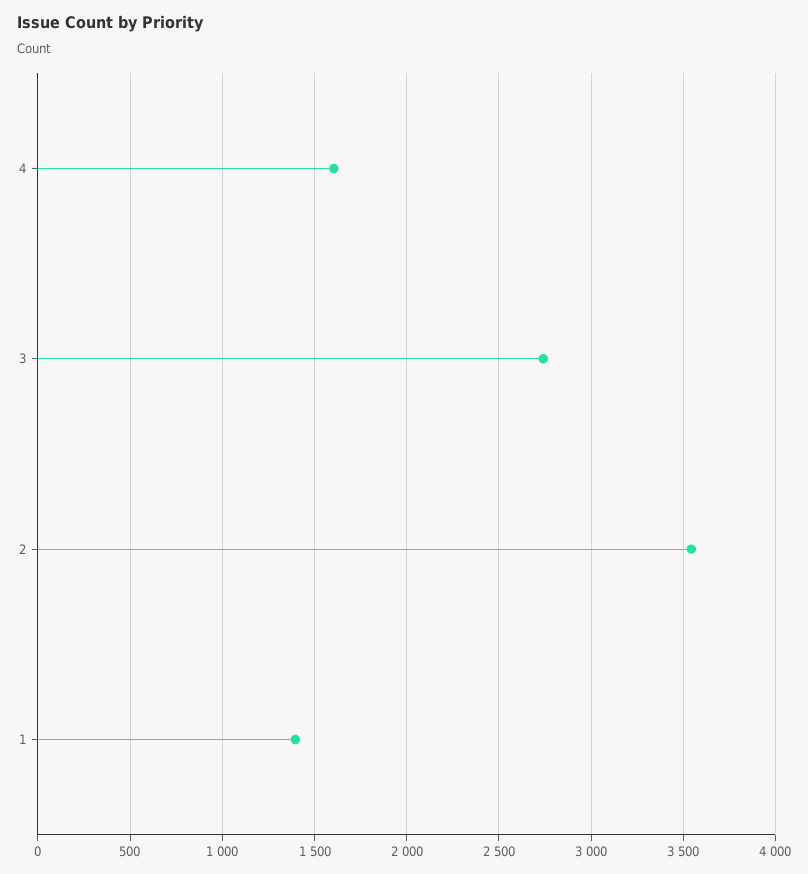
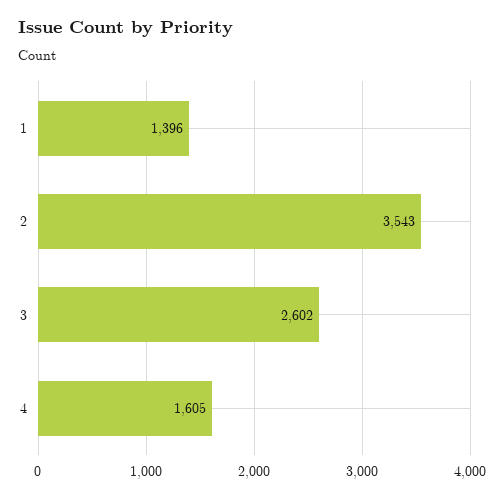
  {
    "4": 1605,
-   "3": 2750,
+   "3": 2602,
    "2": 3543,
    "1": 1396
  }

